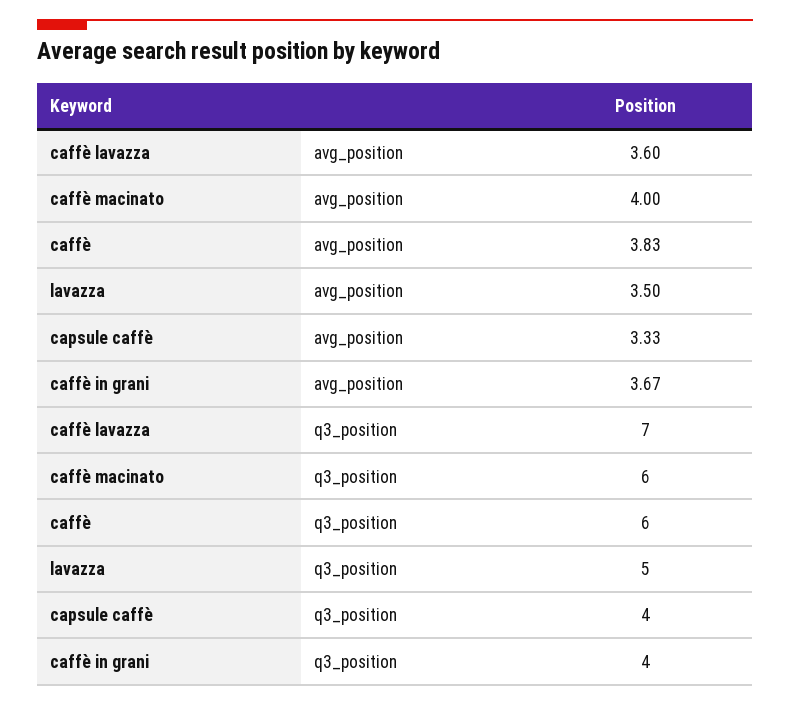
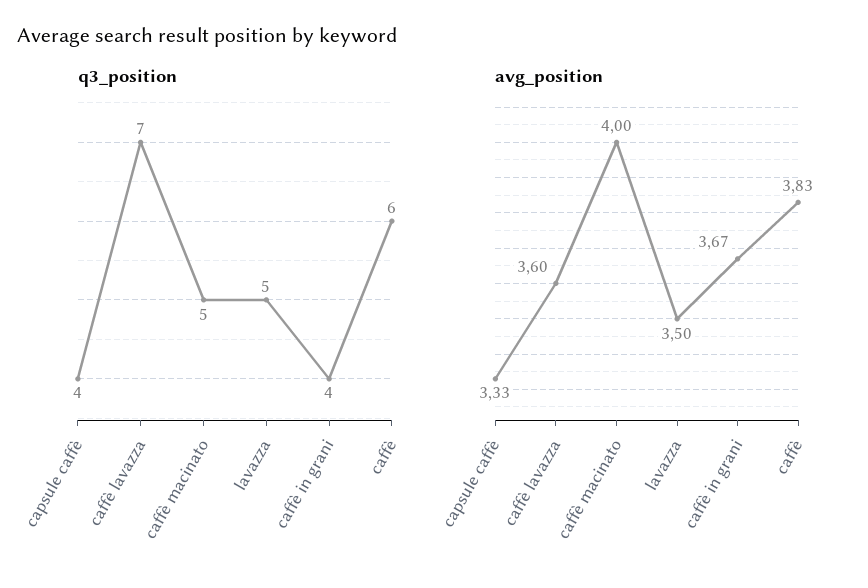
  {
    "avg_position": {
      "caffè lavazza": 3.6,
      "caffè macinato": 4,
      "caffè": 3.83,
      "lavazza": 3.5,
      "capsule caffè": 3.33,
      "caffè in grani": 3.67
    },
    "q3_position": {
      "caffè lavazza": 7,
-     "caffè macinato": 6,
+     "caffè macinato": 5,
      "caffè": 6,
      "lavazza": 5,
      "capsule caffè": 4,
      "caffè in grani": 4
    }
  }

